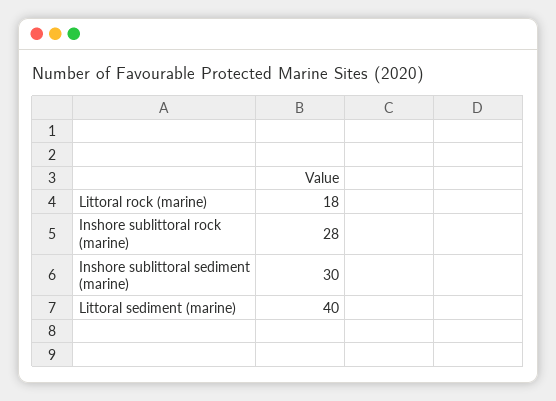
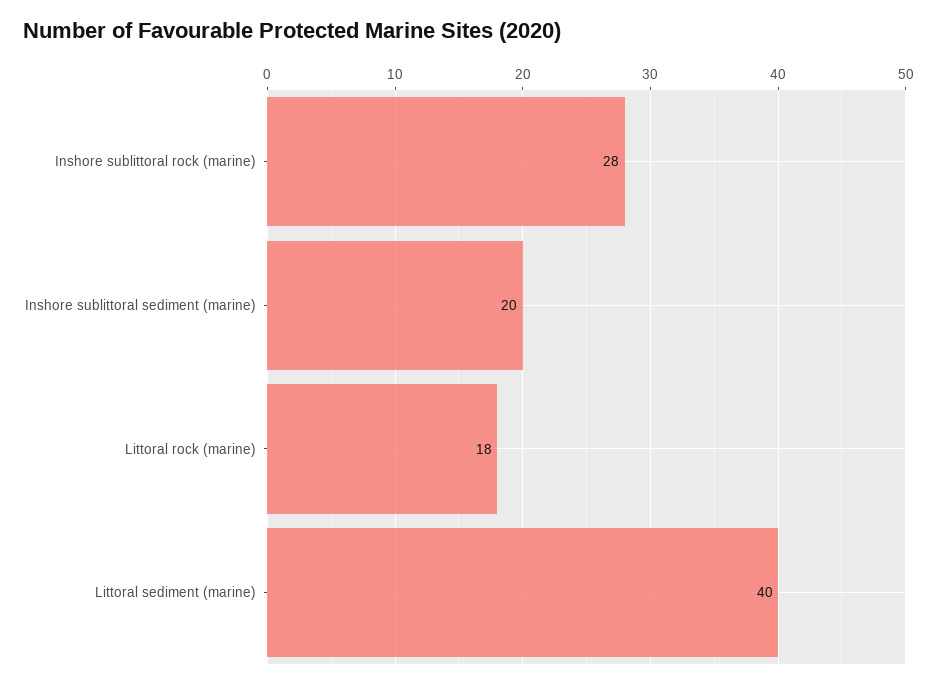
  {
    "Littoral rock (marine)": 18,
    "Inshore sublittoral rock (marine)": 28,
-   "Inshore sublittoral sediment (marine)": 30,
+   "Inshore sublittoral sediment (marine)": 20,
    "Littoral sediment (marine)": 40
  }

